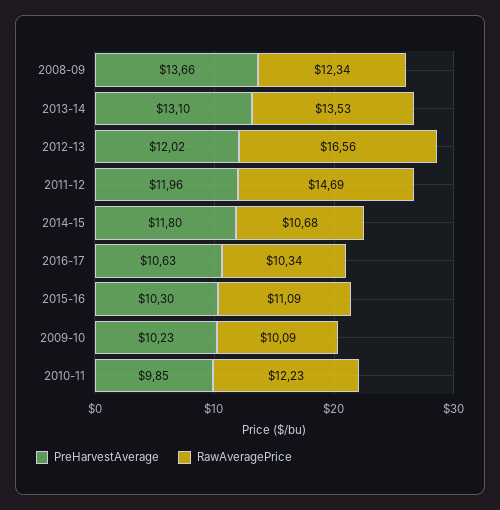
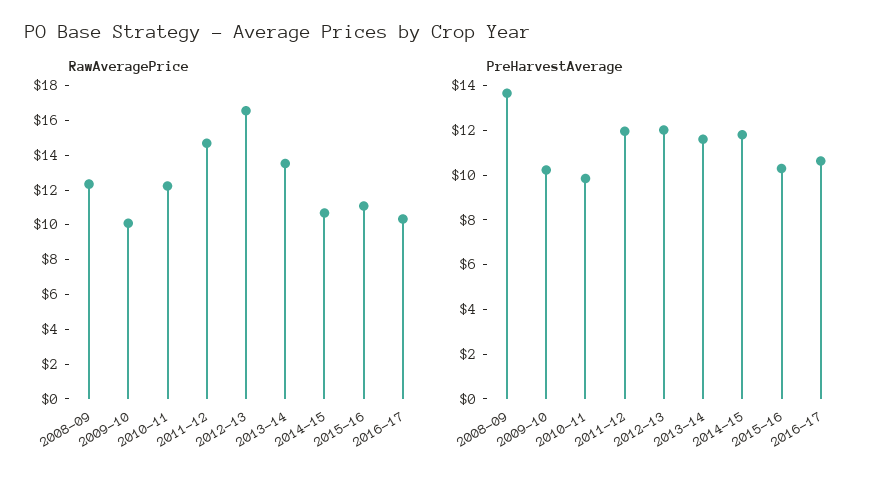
  {
    "PreHarvestAverage": {
      "2008-09": 13.66,
-     "2013-14": 13.1,
+     "2013-14": 11.5,
      "2012-13": 12.02,
      "2011-12": 11.96,
      "2014-15": 11.8,
      "2016-17": 10.63,
      "2015-16": 10.3,
      "2009-10": 10.23,
      "2010-11": 9.85
    },
    "RawAveragePrice": {
      "2008-09": 12.34,
      "2013-14": 13.53,
      "2012-13": 16.56,
      "2011-12": 14.69,
      "2014-15": 10.68,
      "2016-17": 10.34,
      "2015-16": 11.09,
      "2009-10": 10.09,
      "2010-11": 12.23
    }
  }

